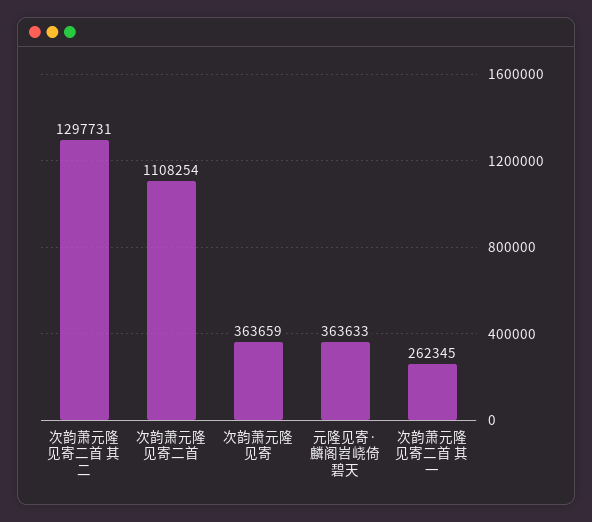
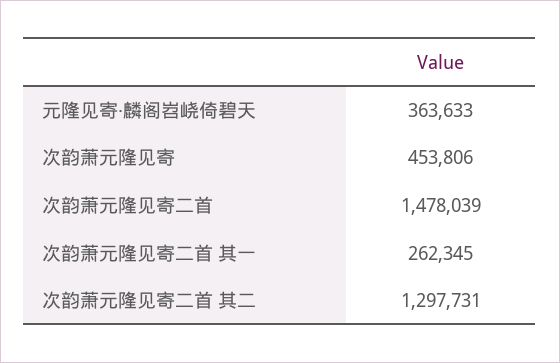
  {
    "次韵萧元隆见寄二首 其二": 1297731,
-   "次韵萧元隆见寄二首": 1108254,
+   "次韵萧元隆见寄二首": 1478039,
-   "次韵萧元隆见寄": 363659,
+   "次韵萧元隆见寄": 453806,
    "元隆见寄·麟阁岧峣倚碧天": 363633,
    "次韵萧元隆见寄二首 其一": 262345
  }

